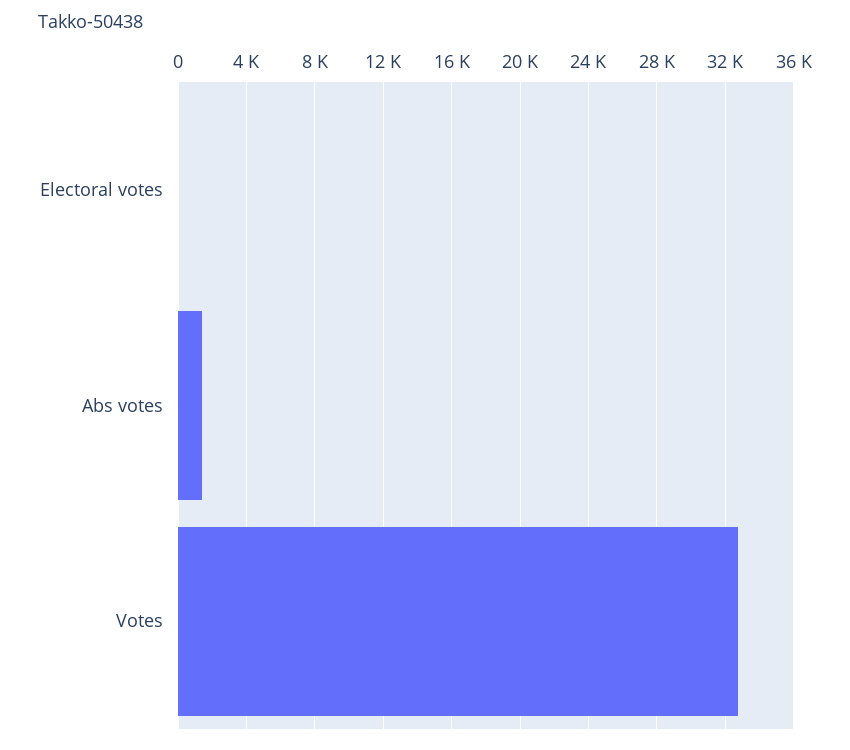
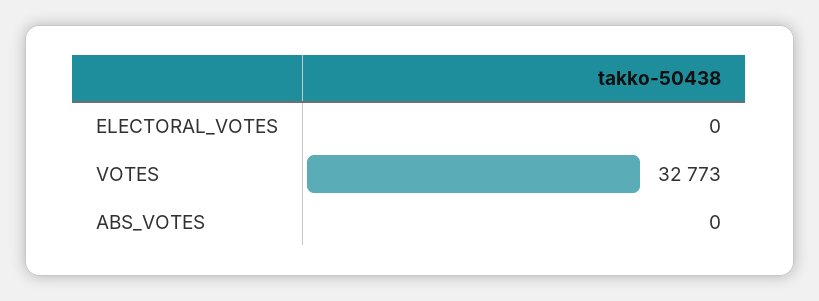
  {
    "Electoral votes": 0,
-   "Abs votes": 1500,
+   "Abs votes": 0,
    "Votes": 32773
  }

